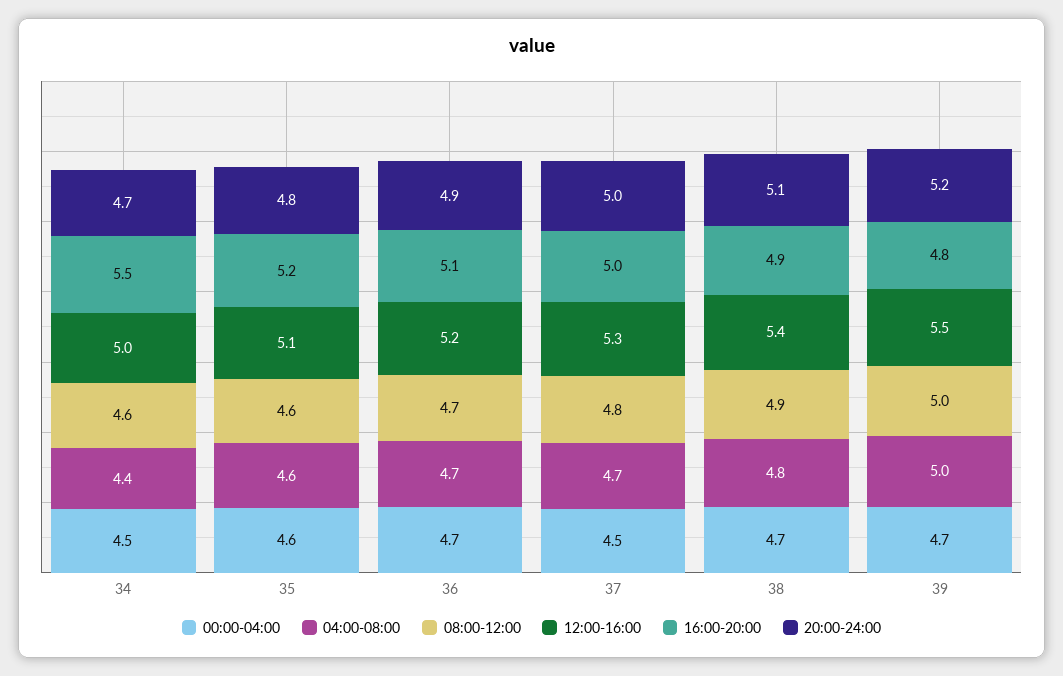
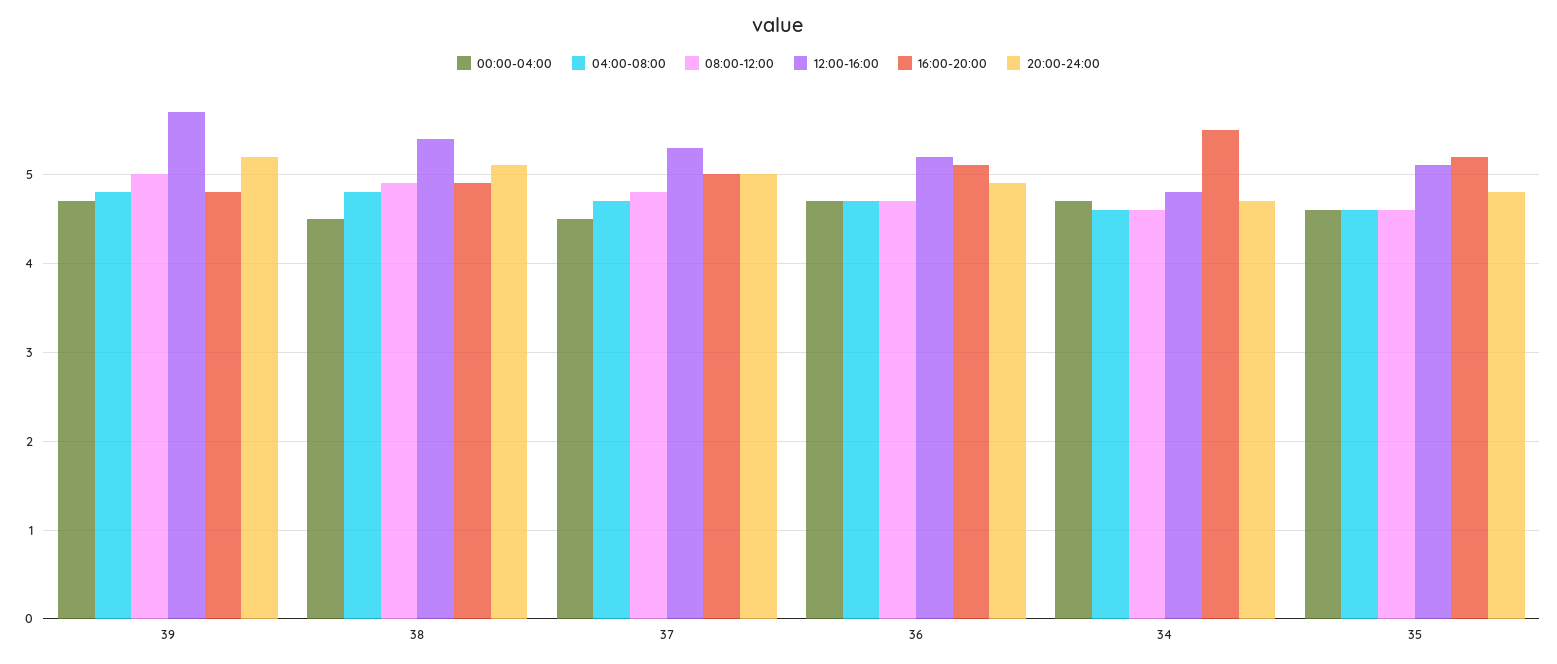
  {
    "00:00-04:00": {
-     "34": 4.5,
+     "34": 4.7,
      "35": 4.6,
      "36": 4.7,
      "37": 4.5,
-     "38": 4.7,
+     "38": 4.5,
      "39": 4.7
    },
    "04:00-08:00": {
-     "34": 4.4,
+     "34": 4.6,
      "35": 4.6,
      "36": 4.7,
      "37": 4.7,
      "38": 4.8,
-     "39": 5
+     "39": 4.8
    },
    "08:00-12:00": {
      "34": 4.6,
      "35": 4.6,
      "36": 4.7,
      "37": 4.8,
      "38": 4.9,
      "39": 5
    },
    "12:00-16:00": {
-     "34": 5,
+     "34": 4.8,
      "35": 5.1,
      "36": 5.2,
      "37": 5.3,
      "38": 5.4,
-     "39": 5.5
+     "39": 5.7
    },
    "16:00-20:00": {
      "34": 5.5,
      "35": 5.2,
      "36": 5.1,
      "37": 5,
      "38": 4.9,
      "39": 4.8
    },
    "20:00-24:00": {
      "34": 4.7,
      "35": 4.8,
      "36": 4.9,
      "37": 5,
      "38": 5.1,
      "39": 5.2
    }
  }

